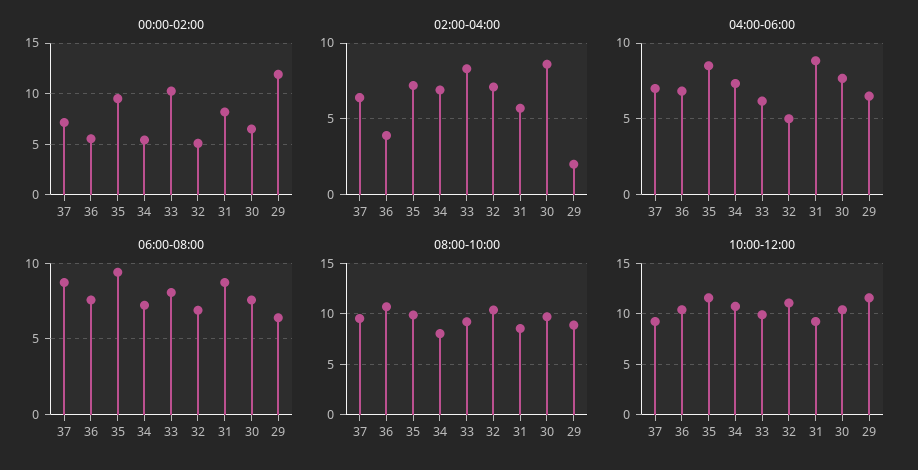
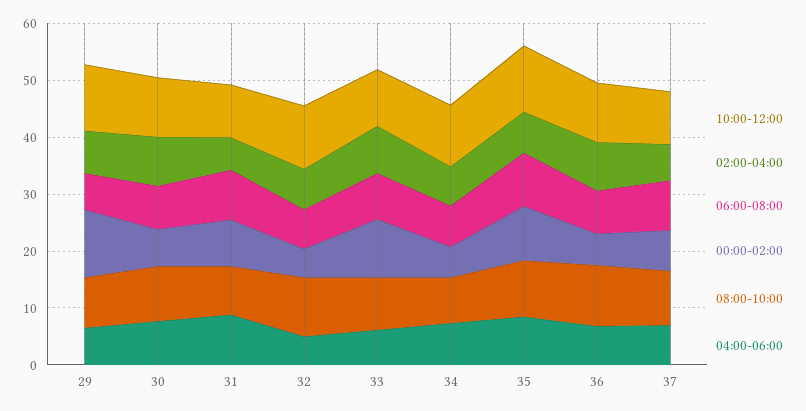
  {
    "00:00-02:00": {
      "37": 7,
      "36": 6,
      "35": 10,
      "34": 5,
      "33": 10,
      "32": 5,
      "31": 8,
      "30": 7,
      "29": 12
    },
    "02:00-04:00": {
      "37": 6.5,
-     "36": 4,
+     "36": 8,
      "35": 7,
      "34": 7,
      "33": 8.5,
      "32": 7,
      "31": 5.5,
      "30": 8.5,
-     "29": 2
+     "29": 8
    },
    "04:00-06:00": {
      "37": 7,
      "36": 7,
      "35": 8.5,
      "34": 7.5,
      "33": 6,
      "32": 5,
      "31": 9,
      "30": 7.5,
      "29": 6.5
    },
    "06:00-08:00": {
      "37": 8.5,
      "36": 7.5,
      "35": 9.5,
      "34": 7,
      "33": 8,
      "32": 7,
      "31": 8.5,
      "30": 7.5,
      "29": 6.5
    },
    "08:00-10:00": {
      "37": 10,
      "36": 11,
      "35": 10,
      "34": 8,
      "33": 9,
      "32": 10,
      "31": 9,
      "30": 10,
      "29": 9
    },
    "10:00-12:00": {
      "37": 9,
      "36": 10,
      "35": 12,
      "34": 11,
      "33": 10,
      "32": 11,
      "31": 9,
      "30": 10,
      "29": 12
    }
  }

